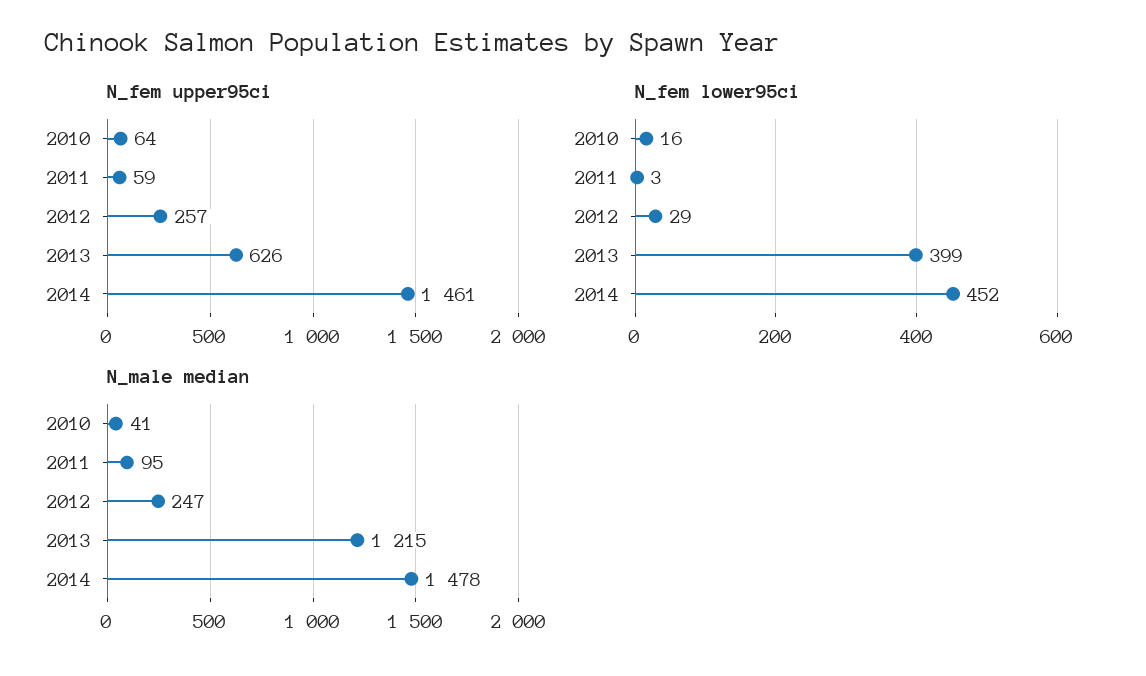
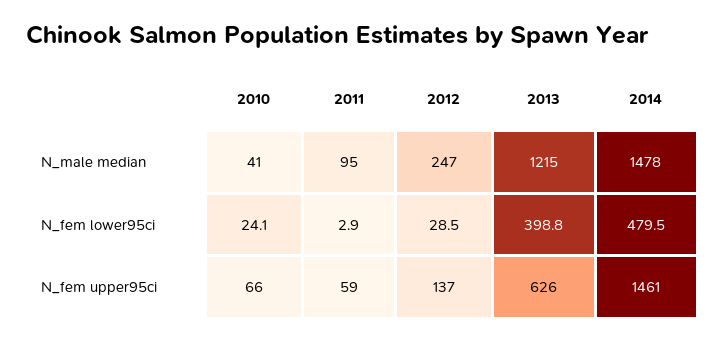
  {
    "N_fem upper95ci": {
-     "2010": 64,
+     "2010": 66,
      "2011": 59,
-     "2012": 257,
+     "2012": 137,
      "2013": 626,
      "2014": 1461
    },
    "N_fem lower95ci": {
-     "2010": 16,
+     "2010": 24.1,
      "2011": 2.9,
      "2012": 28.5,
      "2013": 398.8,
-     "2014": 452
+     "2014": 479.5
    },
    "N_male median": {
      "2010": 41,
      "2011": 95,
      "2012": 247,
      "2013": 1215,
      "2014": 1478
    }
  }

